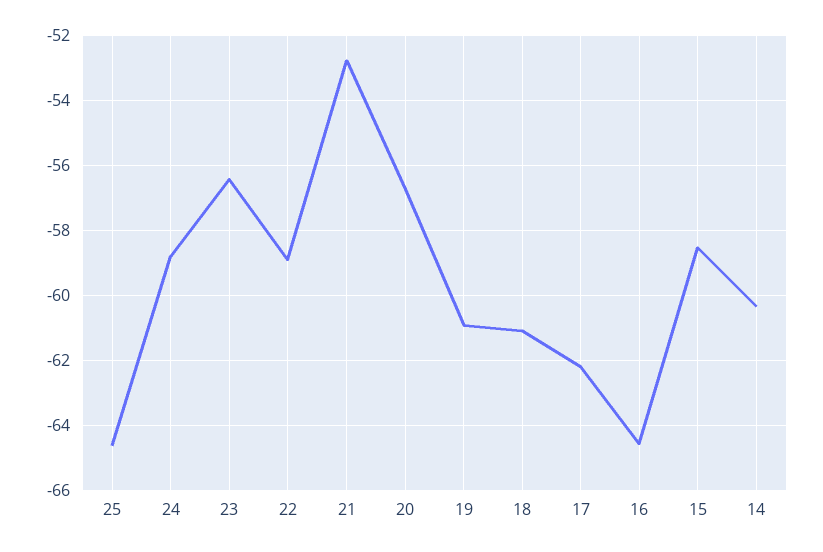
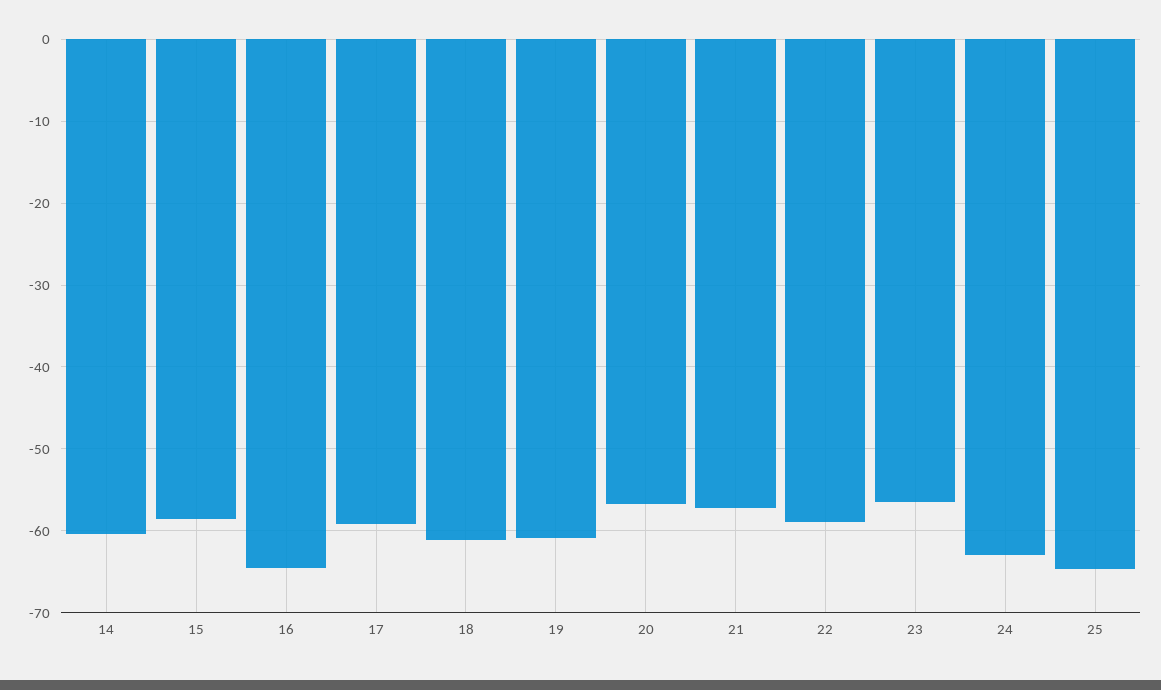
  {
    "25": -64.6,
-   "24": -58.8,
+   "24": -63,
    "23": -56.4,
    "22": -59,
-   "21": -52.8,
+   "21": -57,
    "20": -56.8,
    "19": -61,
    "18": -61.2,
-   "17": -62.2,
+   "17": -59,
    "16": -64.6,
    "15": -58.6,
    "14": -60.4
  }

